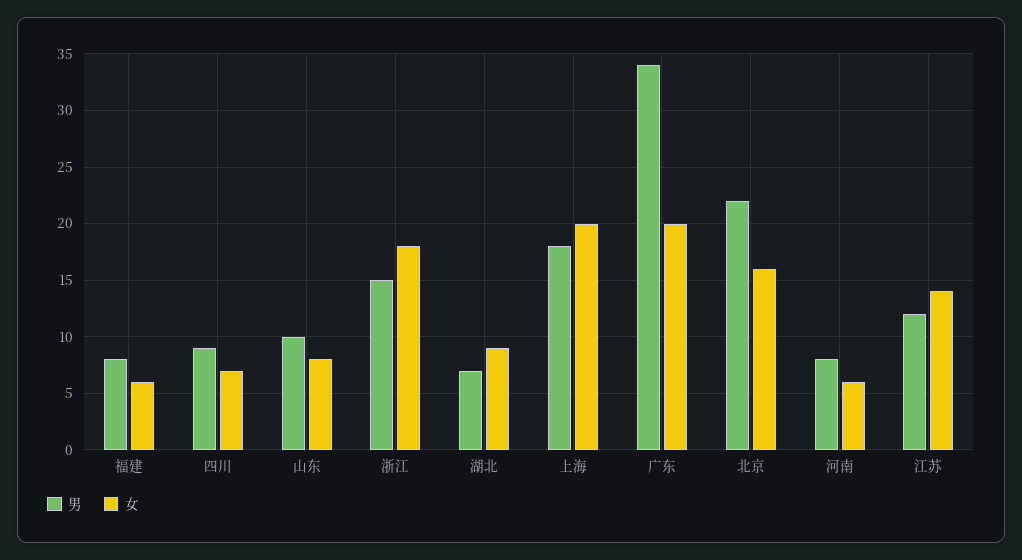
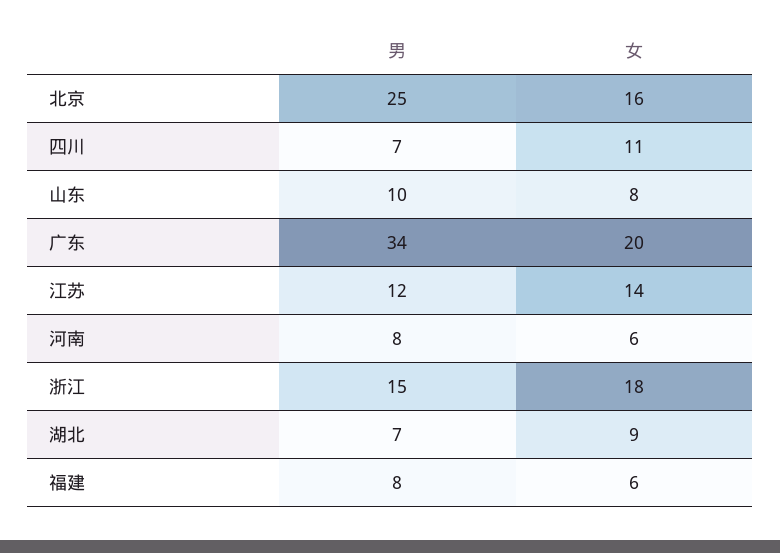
  {
    "男": {
      "福建": 8,
-     "四川": 9,
+     "四川": 7,
      "山东": 10,
      "浙江": 15,
      "湖北": 7,
-     "上海": 18,
      "广东": 34,
-     "北京": 22,
+     "北京": 25,
      "河南": 8,
      "江苏": 12
    },
    "女": {
      "福建": 6,
-     "四川": 7,
+     "四川": 11,
      "山东": 8,
      "浙江": 18,
      "湖北": 9,
-     "上海": 20,
      "广东": 20,
      "北京": 16,
      "河南": 6,
      "江苏": 14
    }
  }

